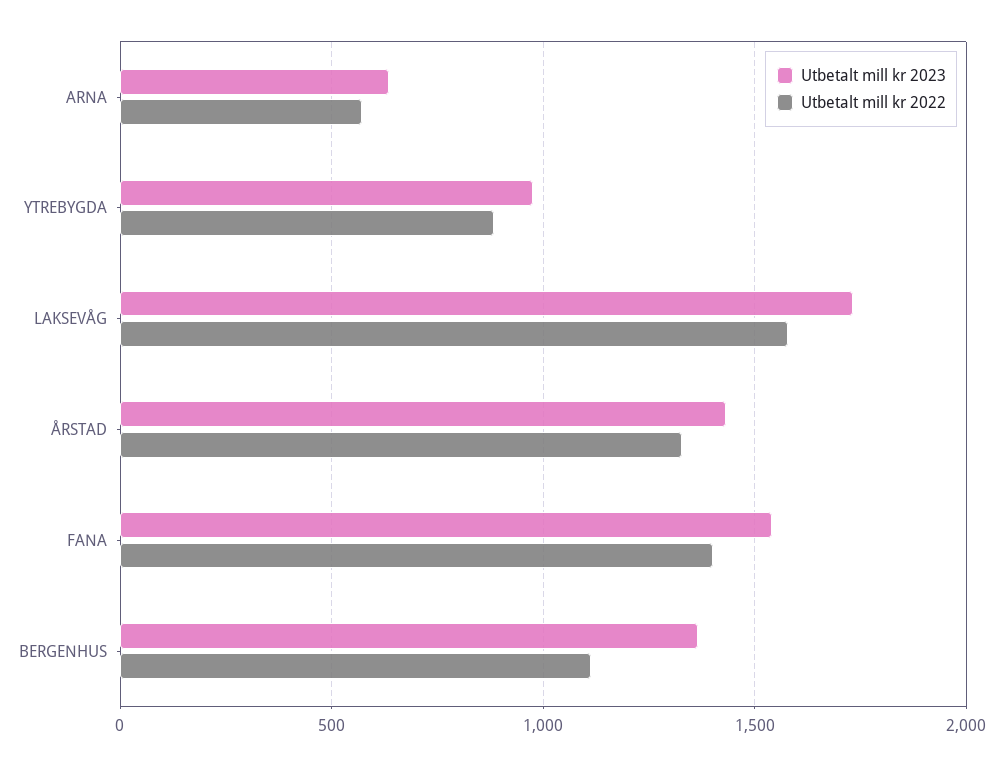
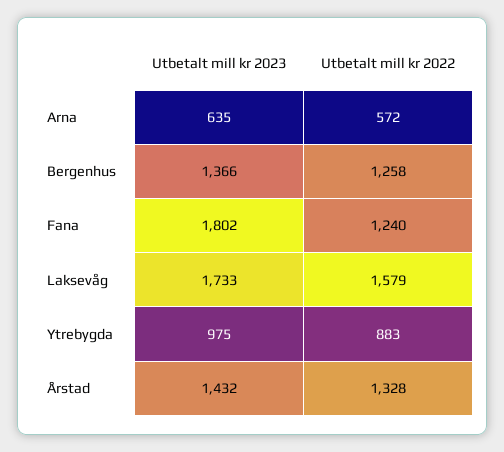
  {
    "Utbetalt mill kr 2023": {
      "ARNA": 635,
      "YTREBYGDA": 975,
      "LAKSEVÅG": 1733,
      "ÅRSTAD": 1432,
-     "FANA": 1550,
+     "FANA": 1802,
      "BERGENHUS": 1366
    },
    "Utbetalt mill kr 2022": {
      "ARNA": 572,
      "YTREBYGDA": 883,
      "LAKSEVÅG": 1579,
      "ÅRSTAD": 1328,
-     "FANA": 1400,
+     "FANA": 1240,
-     "BERGENHUS": 1100
+     "BERGENHUS": 1258
    }
  }

